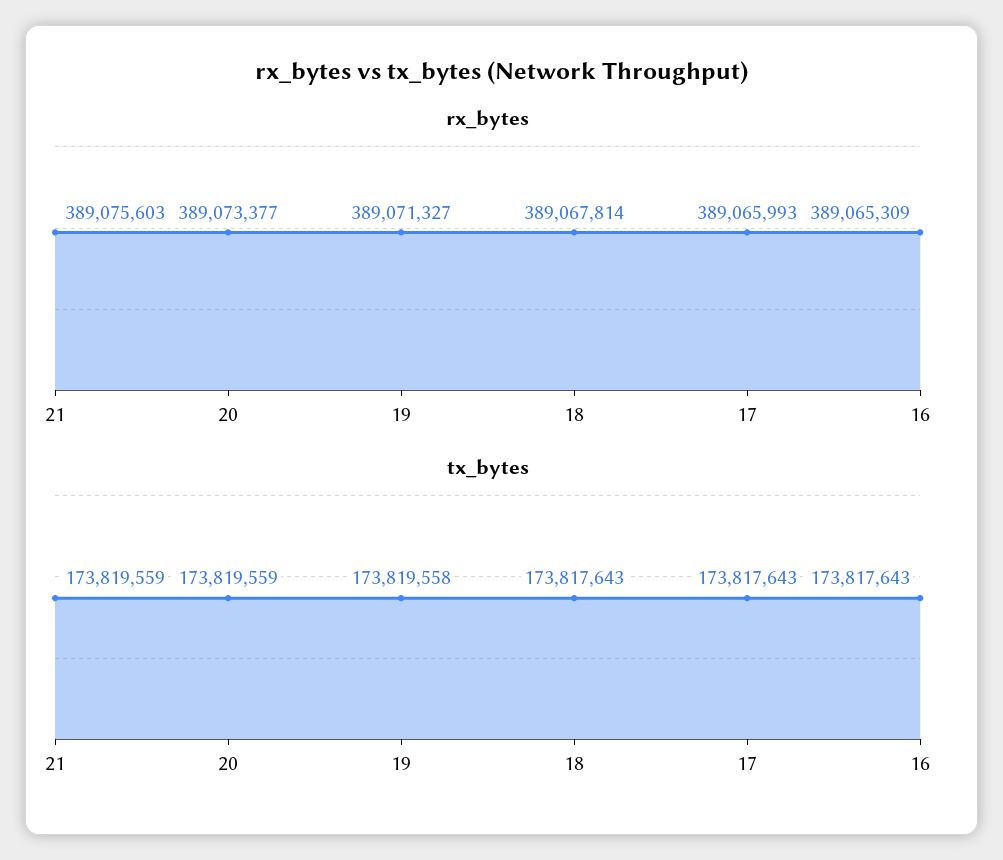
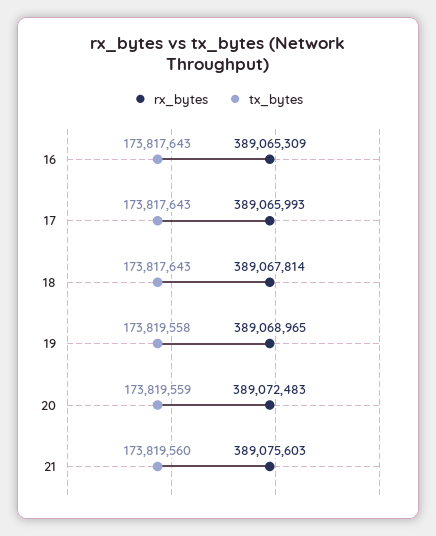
  {
    "rx_bytes": {
      "21": 389075603,
-     "20": 389073377,
+     "20": 389072483,
-     "19": 389071327,
+     "19": 389068965,
      "18": 389067814,
      "17": 389065993,
      "16": 389065309
    },
    "tx_bytes": {
-     "21": 173819559,
+     "21": 173819560,
      "20": 173819559,
      "19": 173819558,
      "18": 173817643,
      "17": 173817643,
      "16": 173817643
    }
  }

